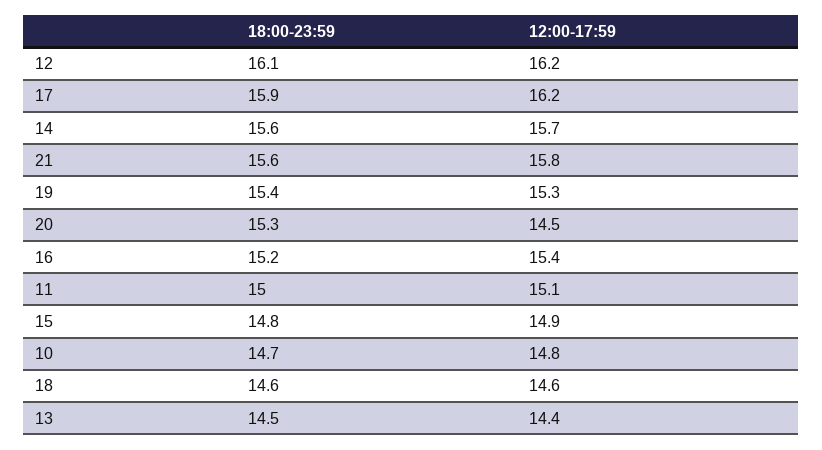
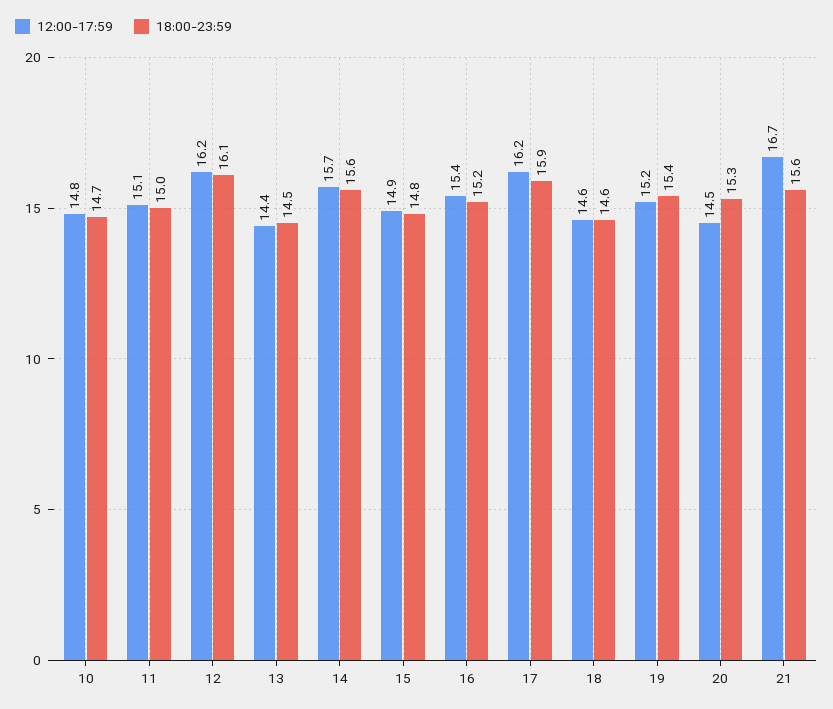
  {
    "18:00-23:59": {
      "12": 16.1,
      "17": 15.9,
      "14": 15.6,
      "21": 15.6,
      "19": 15.4,
      "20": 15.3,
      "16": 15.2,
      "11": 15,
      "15": 14.8,
      "10": 14.7,
      "18": 14.6,
      "13": 14.5
    },
    "12:00-17:59": {
      "12": 16.2,
      "17": 16.2,
      "14": 15.7,
-     "21": 15.8,
+     "21": 16.7,
-     "19": 15.3,
+     "19": 15.2,
      "20": 14.5,
      "16": 15.4,
      "11": 15.1,
      "15": 14.9,
      "10": 14.8,
      "18": 14.6,
      "13": 14.4
    }
  }

